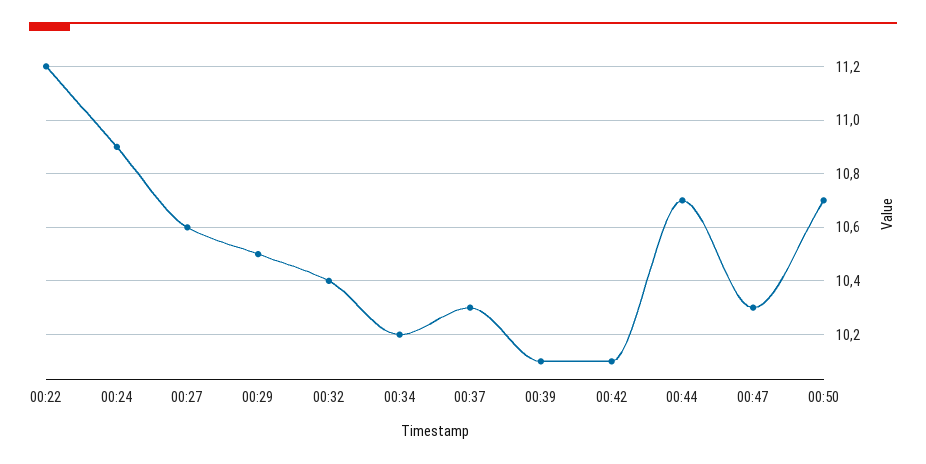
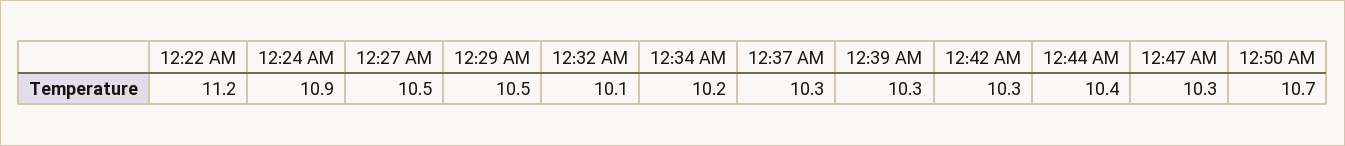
  {
    "00:22": 11.2,
    "00:24": 10.9,
-   "00:27": 10.6,
+   "00:27": 10.5,
    "00:29": 10.5,
-   "00:32": 10.4,
+   "00:32": 10.1,
    "00:34": 10.2,
    "00:37": 10.3,
-   "00:39": 10.1,
+   "00:39": 10.3,
-   "00:42": 10.1,
+   "00:42": 10.3,
-   "00:44": 10.7,
+   "00:44": 10.4,
    "00:47": 10.3,
    "00:50": 10.7
  }

